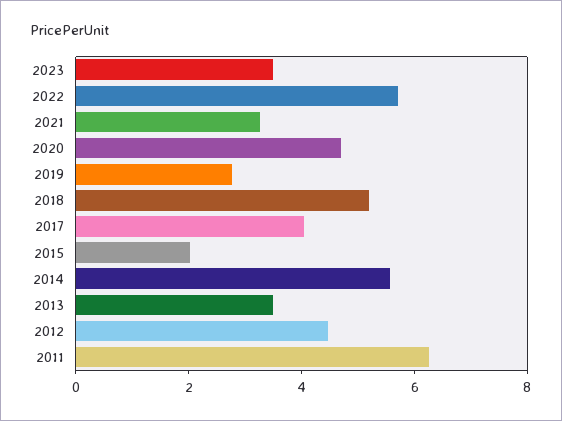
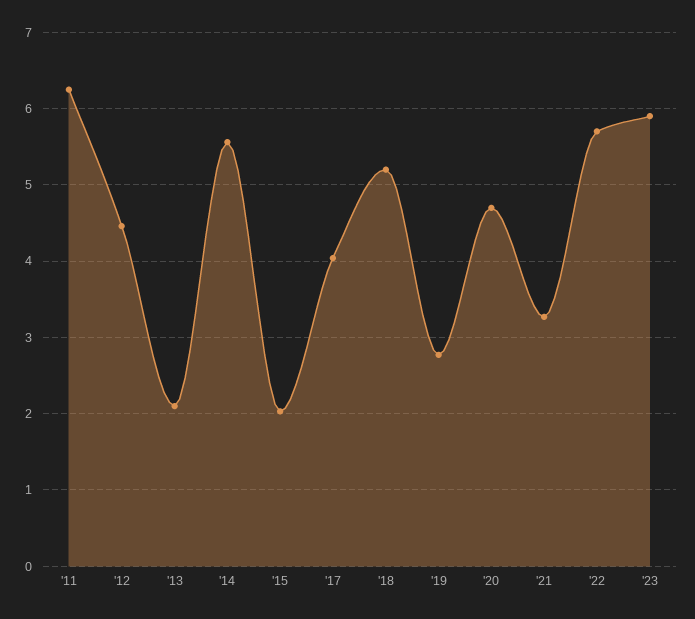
  {
-   "2023": 3.5,
+   "2023": 5.9,
    "2022": 5.7,
    "2021": 3.3,
    "2020": 4.7,
    "2019": 2.8,
    "2018": 5.2,
    "2017": 4,
    "2015": 2,
    "2014": 5.6,
-   "2013": 3.5,
+   "2013": 2.1,
    "2012": 4.5,
    "2011": 6.3
  }

